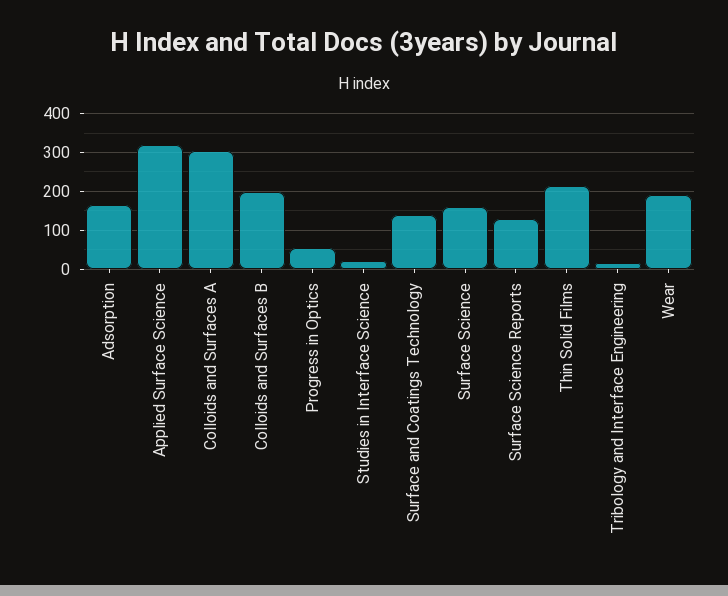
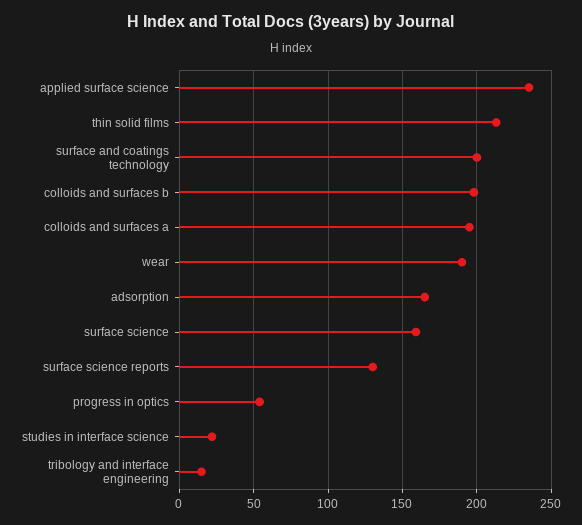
  {
    "Adsorption": 165,
-   "Applied Surface Science": 320,
+   "Applied Surface Science": 235,
-   "Colloids and Surfaces A": 300,
+   "Colloids and Surfaces A": 195,
    "Colloids and Surfaces B": 200,
    "Progress in Optics": 55,
    "Studies in Interface Science": 20,
-   "Surface and Coatings Technology": 140,
+   "Surface and Coatings Technology": 200,
    "Surface Science": 160,
    "Surface Science Reports": 130,
    "Thin Solid Films": 215,
    "Tribology and Interface Engineering": 15,
    "Wear": 190
  }

